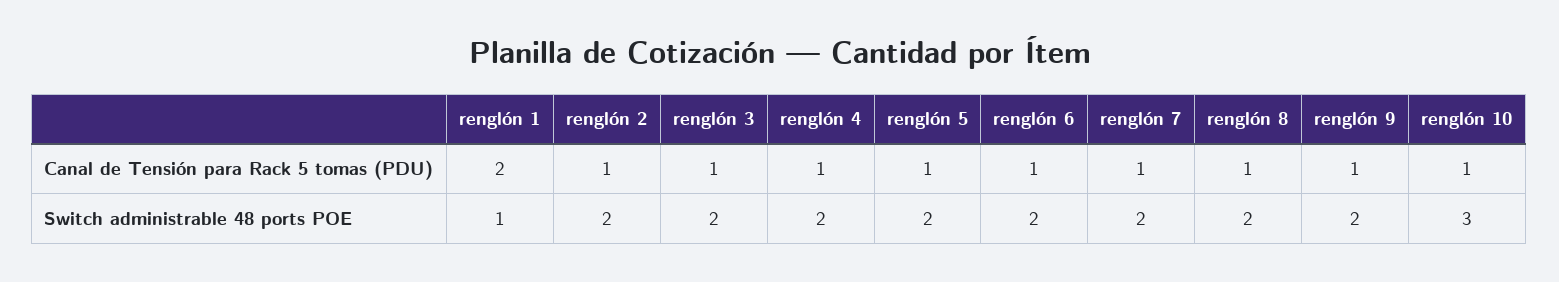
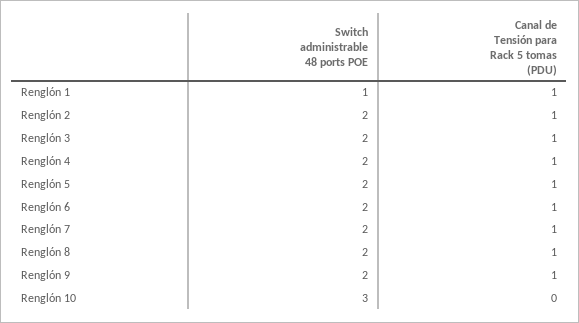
  {
    "renglón 1": {
-     "Canal de Tensión para Rack 5 tomas (PDU)": 2,
+     "Canal de Tensión para Rack 5 tomas (PDU)": 1,
      "Switch administrable 48 ports POE": 1
    },
    "renglón 2": {
      "Canal de Tensión para Rack 5 tomas (PDU)": 1,
      "Switch administrable 48 ports POE": 2
    },
    "renglón 3": {
      "Canal de Tensión para Rack 5 tomas (PDU)": 1,
      "Switch administrable 48 ports POE": 2
    },
    "renglón 4": {
      "Canal de Tensión para Rack 5 tomas (PDU)": 1,
      "Switch administrable 48 ports POE": 2
    },
    "renglón 5": {
      "Canal de Tensión para Rack 5 tomas (PDU)": 1,
      "Switch administrable 48 ports POE": 2
    },
    "renglón 6": {
      "Canal de Tensión para Rack 5 tomas (PDU)": 1,
      "Switch administrable 48 ports POE": 2
    },
    "renglón 7": {
      "Canal de Tensión para Rack 5 tomas (PDU)": 1,
      "Switch administrable 48 ports POE": 2
    },
    "renglón 8": {
      "Canal de Tensión para Rack 5 tomas (PDU)": 1,
      "Switch administrable 48 ports POE": 2
    },
    "renglón 9": {
      "Canal de Tensión para Rack 5 tomas (PDU)": 1,
      "Switch administrable 48 ports POE": 2
    },
    "renglón 10": {
-     "Canal de Tensión para Rack 5 tomas (PDU)": 1,
+     "Canal de Tensión para Rack 5 tomas (PDU)": 0,
      "Switch administrable 48 ports POE": 3
    }
  }

